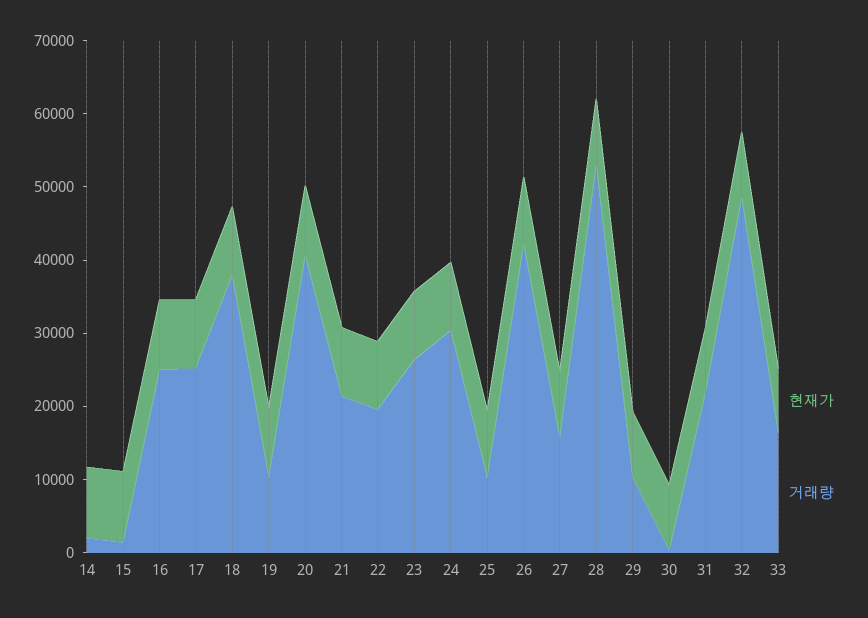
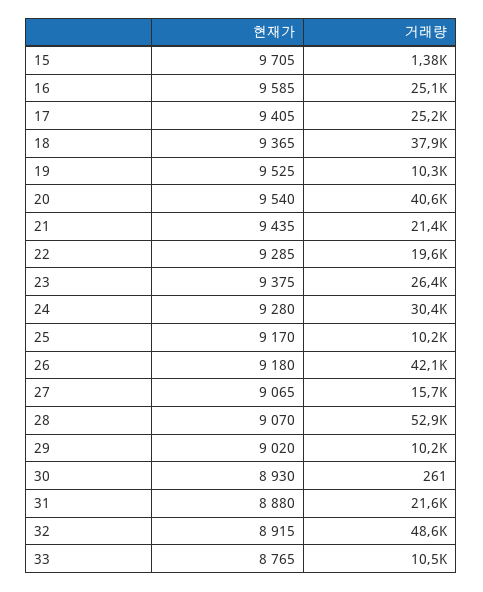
  {
    "현재가": {
-     "14": 10000,
      "15": 9705,
      "16": 9585,
      "17": 9405,
      "18": 9365,
      "19": 9525,
      "20": 9540,
      "21": 9435,
      "22": 9285,
      "23": 9375,
      "24": 9280,
      "25": 9170,
      "26": 9180,
      "27": 9065,
      "28": 9070,
      "29": 9020,
      "30": 8930,
      "31": 8880,
      "32": 8915,
      "33": 8765
    },
    "거래량": {
-     "14": 2000,
      "15": 1380,
      "16": 25100,
      "17": 25200,
      "18": 37900,
      "19": 10300,
      "20": 40600,
      "21": 21400,
      "22": 19600,
      "23": 26400,
      "24": 30400,
      "25": 10200,
      "26": 42100,
      "27": 15700,
      "28": 52900,
      "29": 10200,
      "30": 261,
      "31": 21600,
      "32": 48600,
-     "33": 16000
+     "33": 10500
    }
  }

